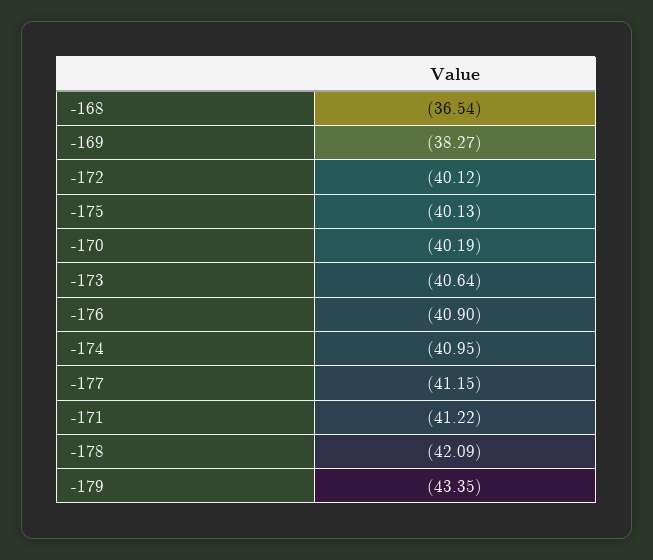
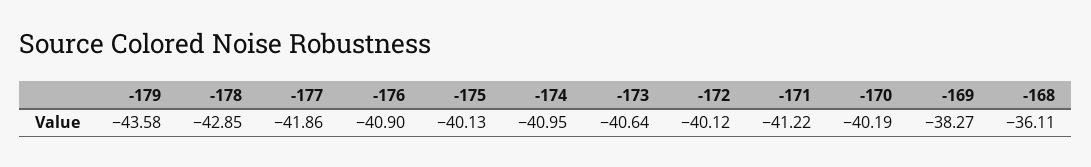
  {
-   "-168": -36.54,
+   "-168": -36.11,
    "-169": -38.27,
    "-172": -40.12,
    "-175": -40.13,
    "-170": -40.19,
    "-173": -40.64,
    "-176": -40.9,
    "-174": -40.95,
-   "-177": -41.15,
+   "-177": -41.86,
    "-171": -41.22,
-   "-178": -42.09,
+   "-178": -42.85,
-   "-179": -43.35
+   "-179": -43.58
  }

